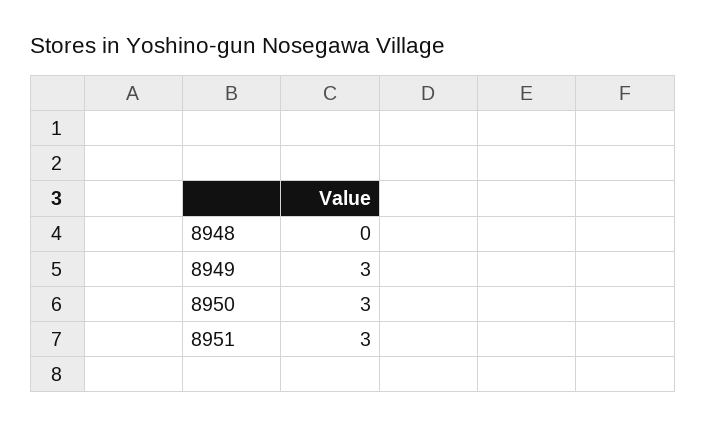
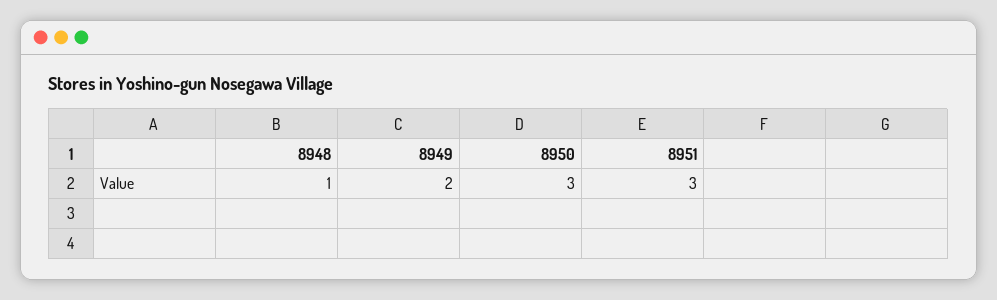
  {
-   "8948": 0,
+   "8948": 1,
-   "8949": 3,
+   "8949": 2,
    "8950": 3,
    "8951": 3
  }

